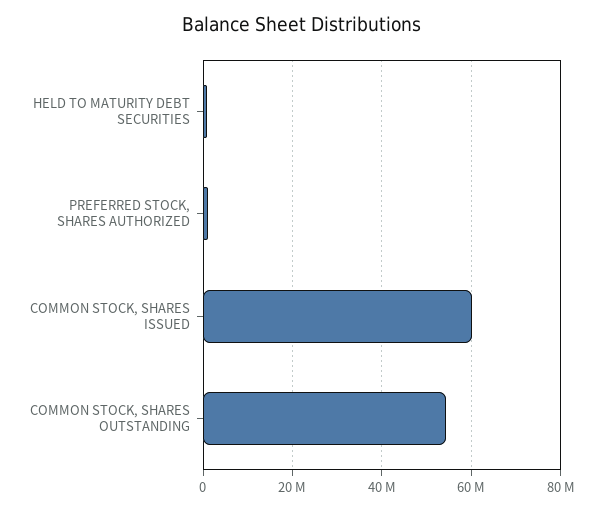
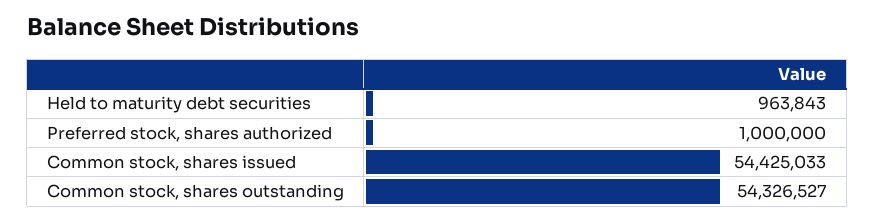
  {
    "HELD TO MATURITY DEBT SECURITIES": 963843,
    "PREFERRED STOCK, SHARES AUTHORIZED": 1000000,
-   "COMMON STOCK, SHARES ISSUED": 60000000,
+   "COMMON STOCK, SHARES ISSUED": 54425033,
    "COMMON STOCK, SHARES OUTSTANDING": 54326527
  }

